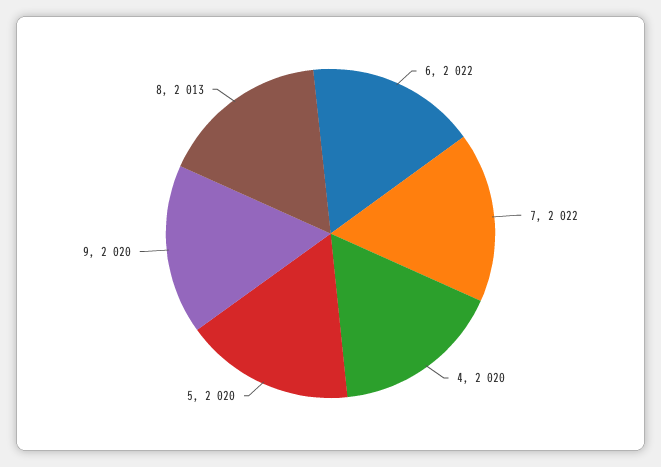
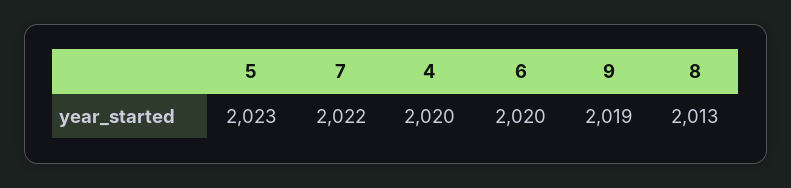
  {
-   "6": 2022,
+   "6": 2020,
    "7": 2022,
    "4": 2020,
-   "5": 2020,
+   "5": 2023,
-   "9": 2020,
+   "9": 2019,
    "8": 2013
  }

